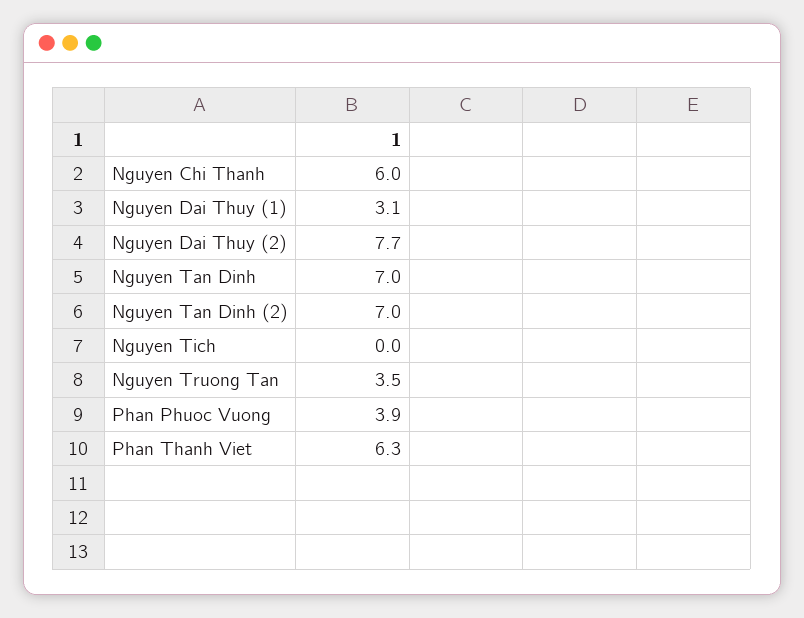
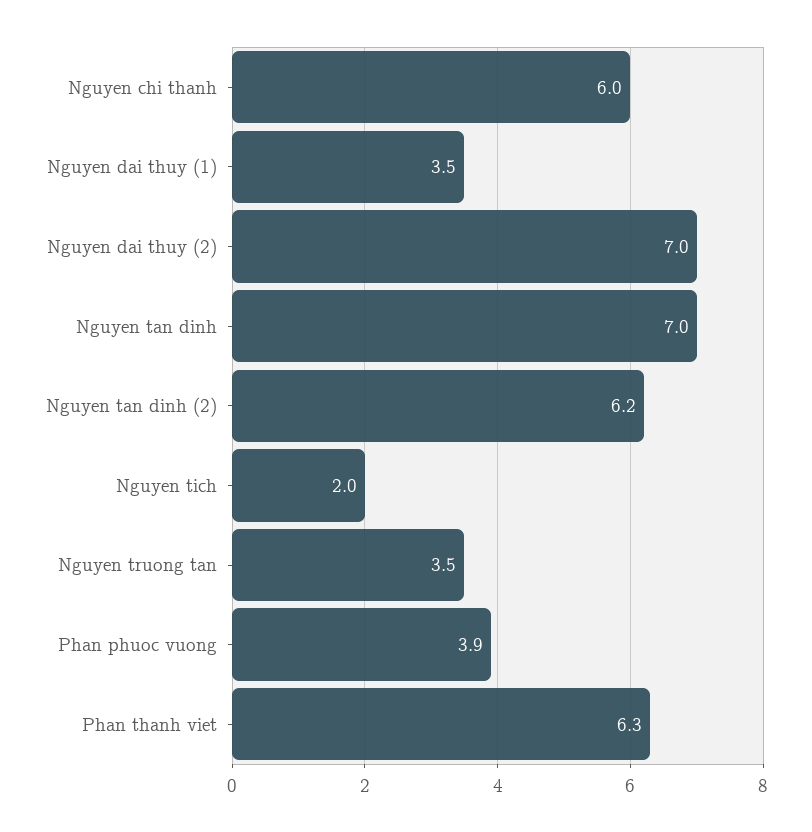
  {
    "Nguyen Chi Thanh": 6,
-   "Nguyen Dai Thuy (1)": 3.1,
+   "Nguyen Dai Thuy (1)": 3.5,
-   "Nguyen Dai Thuy (2)": 7.7,
+   "Nguyen Dai Thuy (2)": 7,
    "Nguyen Tan Dinh": 7,
-   "Nguyen Tan Dinh (2)": 7,
+   "Nguyen Tan Dinh (2)": 6.2,
-   "Nguyen Tich": 0,
+   "Nguyen Tich": 2,
    "Nguyen Truong Tan": 3.5,
    "Phan Phuoc Vuong": 3.9,
    "Phan Thanh Viet": 6.3
  }

